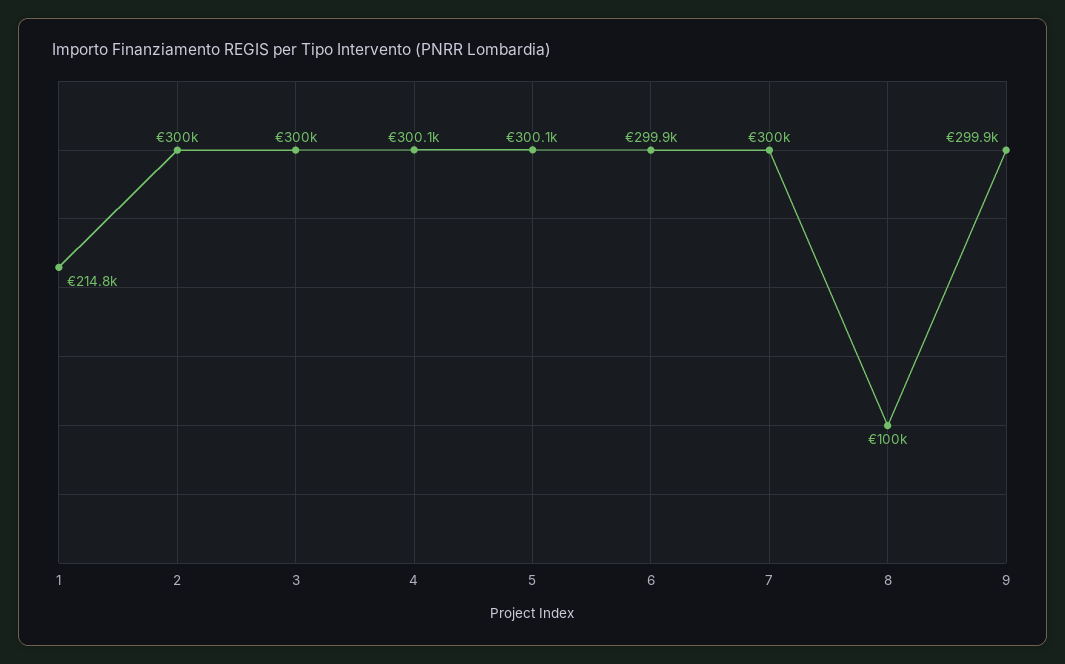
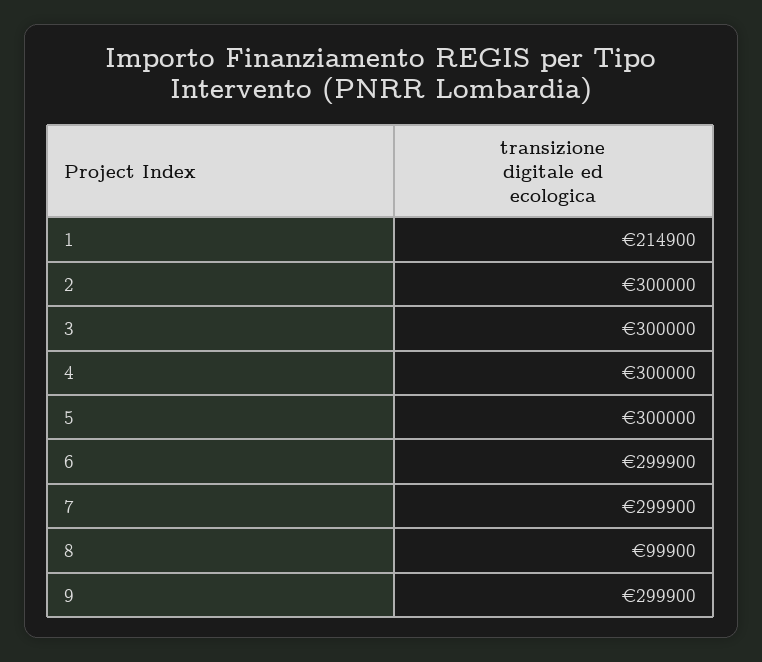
  {
-   "1": 214800,
+   "1": 214900,
    "2": 300000,
    "3": 300000,
-   "4": 300100,
+   "4": 300000,
-   "5": 300100,
+   "5": 300000,
    "6": 299900,
-   "7": 300000,
+   "7": 299900,
-   "8": 100000,
+   "8": 99900,
    "9": 299900
  }

